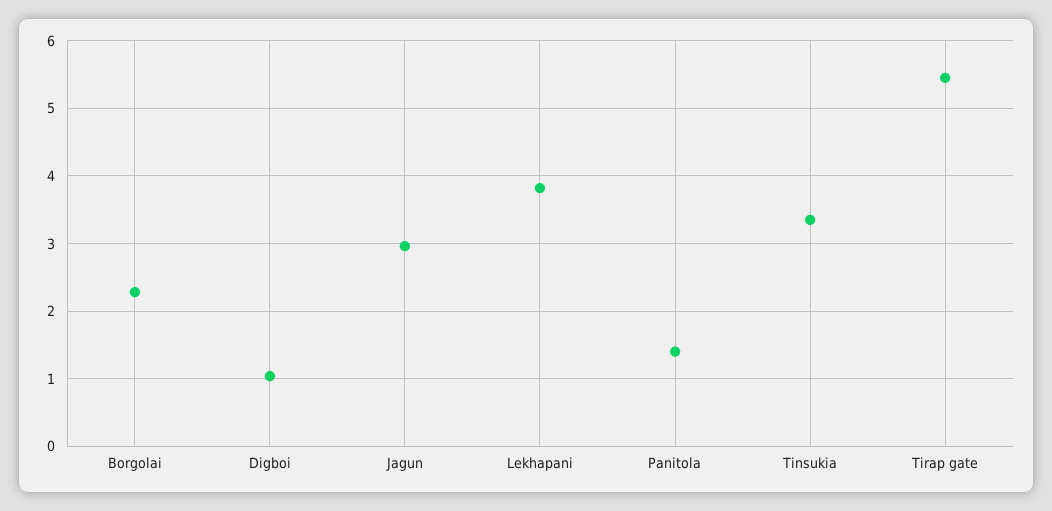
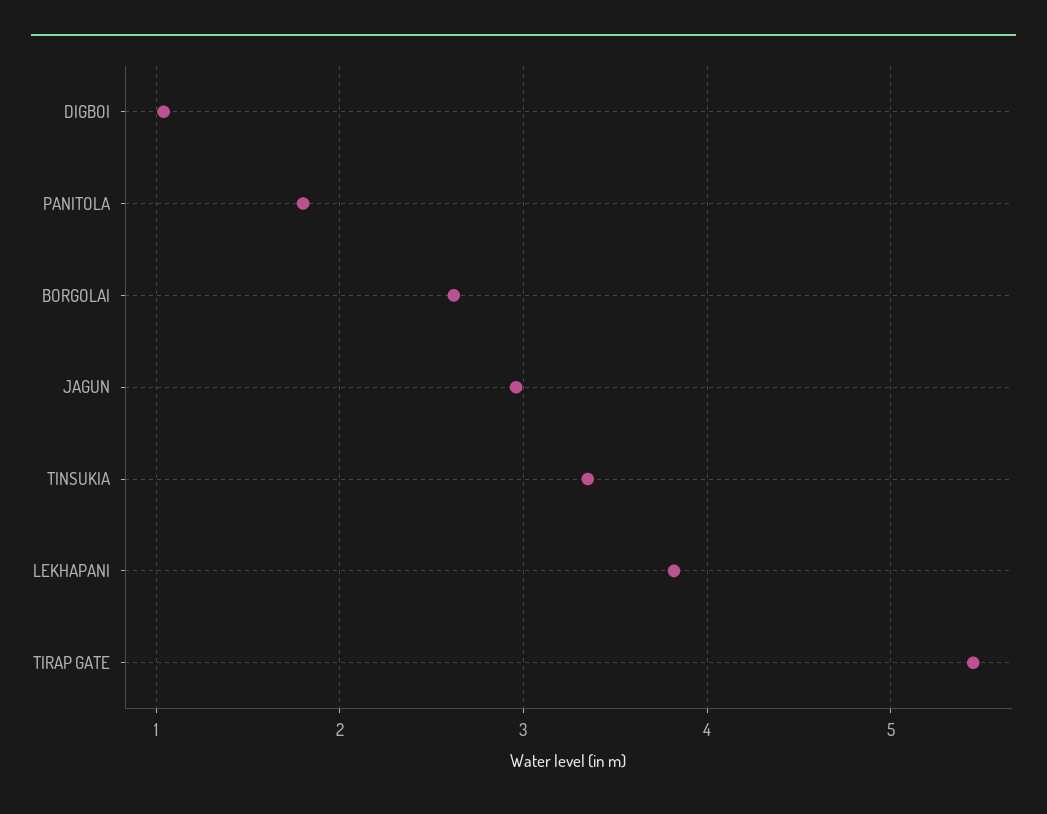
  {
-   "Borgolai": 2.3,
+   "Borgolai": 2.6,
    "Digboi": 1,
    "Jagun": 3,
    "Lekhapani": 3.8,
-   "Panitola": 1.4,
+   "Panitola": 1.8,
    "Tinsukia": 3.4,
    "Tirap gate": 5.5
  }

